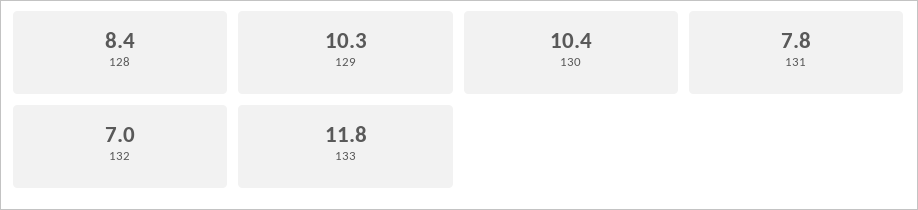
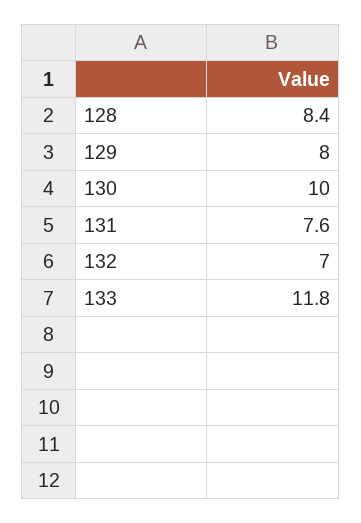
  {
    "128": 8.4,
-   "129": 10.3,
+   "129": 8,
-   "130": 10.4,
+   "130": 10,
-   "131": 7.8,
+   "131": 7.6,
    "132": 7,
    "133": 11.8
  }

